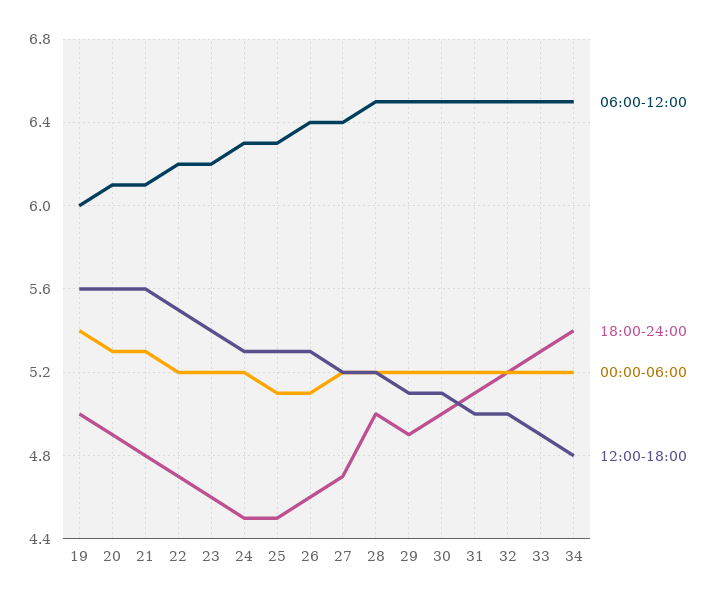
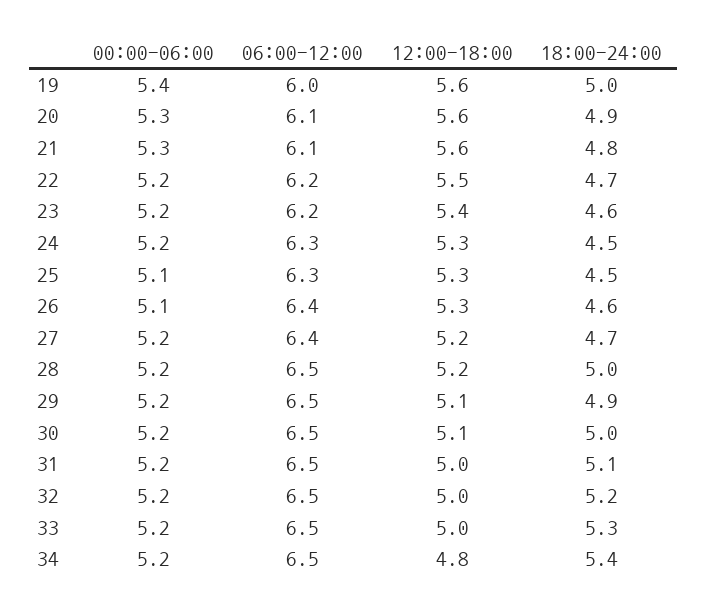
  {
    "06:00-12:00": {
      "19": 6,
      "20": 6.1,
      "21": 6.1,
      "22": 6.2,
      "23": 6.2,
      "24": 6.3,
      "25": 6.3,
      "26": 6.4,
      "27": 6.4,
      "28": 6.5,
      "29": 6.5,
      "30": 6.5,
      "31": 6.5,
      "32": 6.5,
      "33": 6.5,
      "34": 6.5
    },
    "18:00-24:00": {
      "19": 5,
      "20": 4.9,
      "21": 4.8,
      "22": 4.7,
      "23": 4.6,
      "24": 4.5,
      "25": 4.5,
      "26": 4.6,
      "27": 4.7,
      "28": 5,
      "29": 4.9,
      "30": 5,
      "31": 5.1,
      "32": 5.2,
      "33": 5.3,
      "34": 5.4
    },
    "00:00-06:00": {
      "19": 5.4,
      "20": 5.3,
      "21": 5.3,
      "22": 5.2,
      "23": 5.2,
      "24": 5.2,
      "25": 5.1,
      "26": 5.1,
      "27": 5.2,
      "28": 5.2,
      "29": 5.2,
      "30": 5.2,
      "31": 5.2,
      "32": 5.2,
      "33": 5.2,
      "34": 5.2
    },
    "12:00-18:00": {
      "19": 5.6,
      "20": 5.6,
      "21": 5.6,
      "22": 5.5,
      "23": 5.4,
      "24": 5.3,
      "25": 5.3,
      "26": 5.3,
      "27": 5.2,
      "28": 5.2,
      "29": 5.1,
      "30": 5.1,
      "31": 5,
      "32": 5,
-     "33": 4.9,
+     "33": 5,
      "34": 4.8
    }
  }

